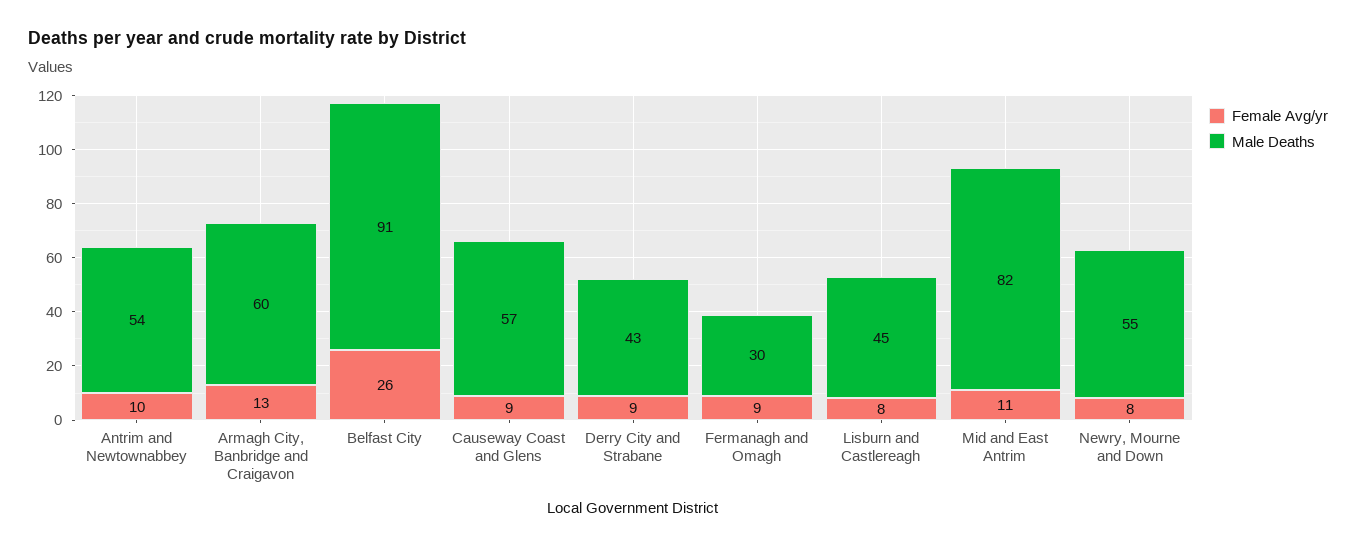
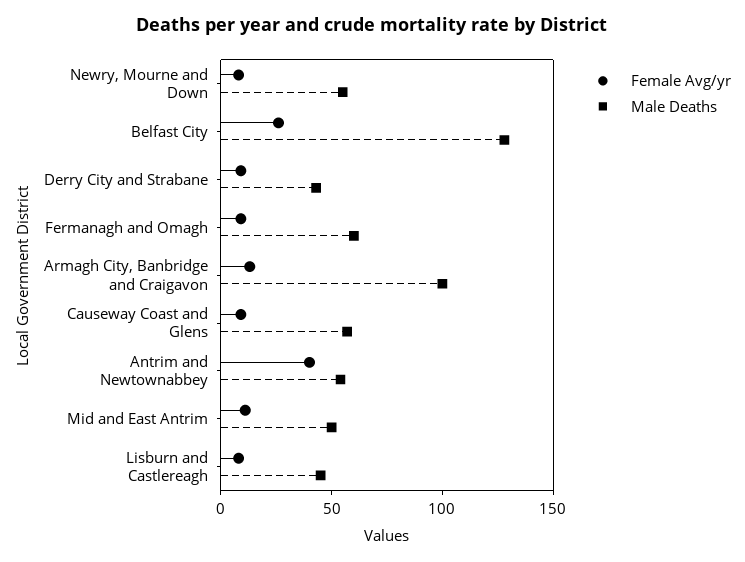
  {
    "Female Avg/yr": {
-     "Antrim and Newtownabbey": 10,
+     "Antrim and Newtownabbey": 40,
      "Armagh City, Banbridge and Craigavon": 13,
      "Belfast City": 26,
      "Causeway Coast and Glens": 9,
      "Derry City and Strabane": 9,
      "Fermanagh and Omagh": 9,
      "Lisburn and Castlereagh": 8,
      "Mid and East Antrim": 11,
      "Newry, Mourne and Down": 8
    },
    "Male Deaths": {
      "Antrim and Newtownabbey": 54,
-     "Armagh City, Banbridge and Craigavon": 60,
+     "Armagh City, Banbridge and Craigavon": 100,
-     "Belfast City": 91,
+     "Belfast City": 130,
      "Causeway Coast and Glens": 57,
      "Derry City and Strabane": 43,
-     "Fermanagh and Omagh": 30,
+     "Fermanagh and Omagh": 60,
      "Lisburn and Castlereagh": 45,
-     "Mid and East Antrim": 82,
+     "Mid and East Antrim": 50,
      "Newry, Mourne and Down": 55
    }
  }

